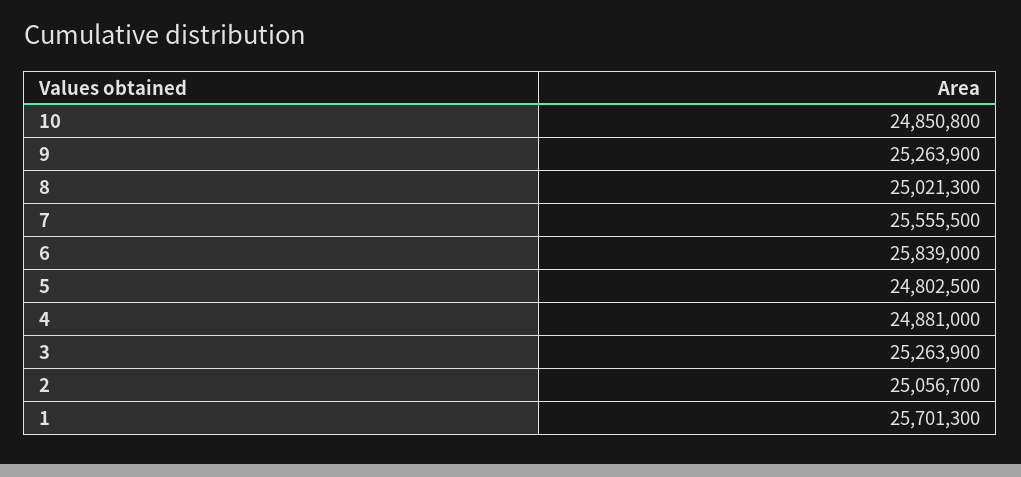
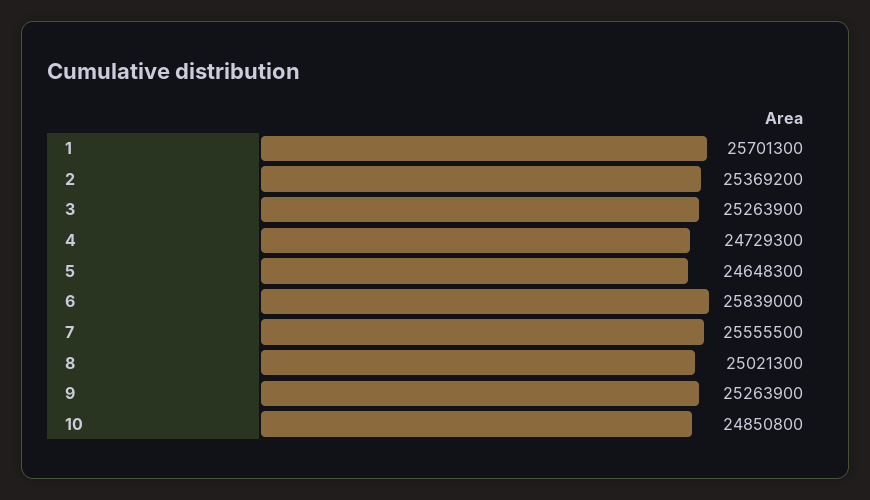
  {
    "10": 24850800,
    "9": 25263900,
    "8": 25021300,
    "7": 25555500,
    "6": 25839000,
-   "5": 24802500,
+   "5": 24648300,
-   "4": 24881000,
+   "4": 24729300,
    "3": 25263900,
-   "2": 25056700,
+   "2": 25369200,
    "1": 25701300
  }

